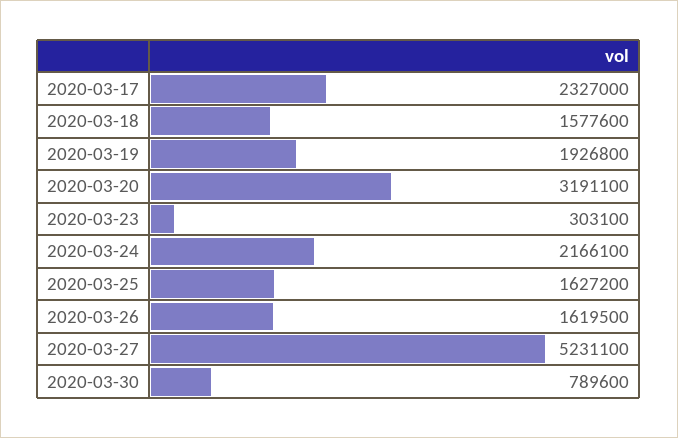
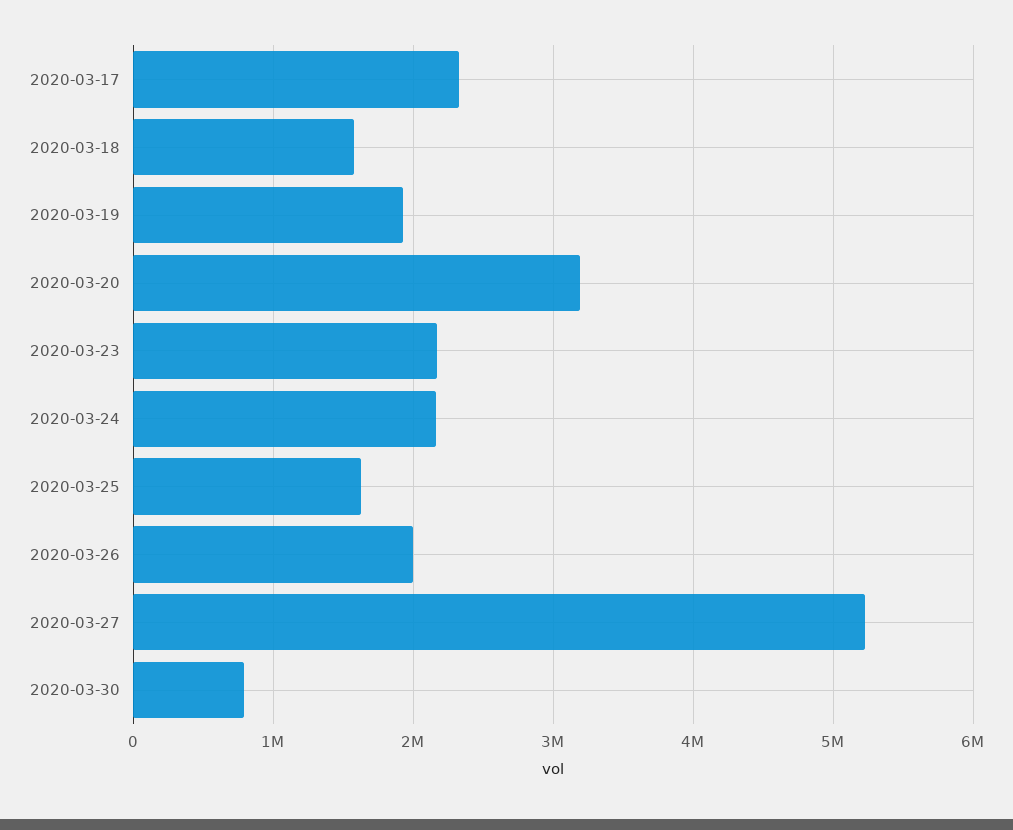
  {
    "2020-03-17": 2327000,
    "2020-03-18": 1577600,
    "2020-03-19": 1926800,
    "2020-03-20": 3191100,
-   "2020-03-23": 303100,
+   "2020-03-23": 2200000,
    "2020-03-24": 2166100,
    "2020-03-25": 1627200,
-   "2020-03-26": 1619500,
+   "2020-03-26": 2000000,
    "2020-03-27": 5231100,
    "2020-03-30": 789600
  }

